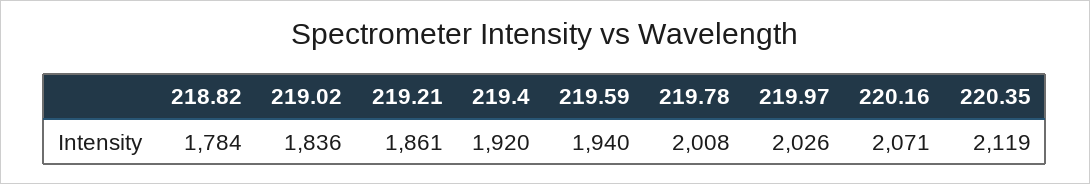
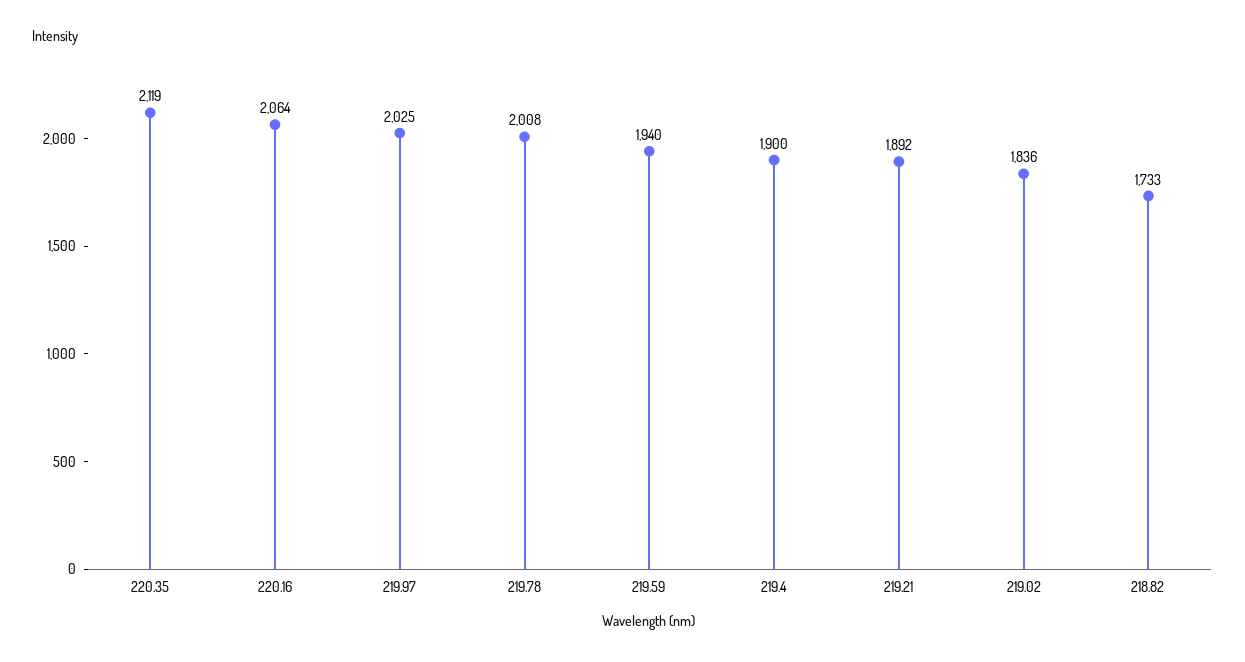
  {
-   "218.82": 1784,
+   "218.82": 1733,
    "219.02": 1836,
-   "219.21": 1861,
+   "219.21": 1892,
-   "219.4": 1920,
+   "219.4": 1900,
    "219.59": 1940,
    "219.78": 2008,
-   "219.97": 2026,
+   "219.97": 2025,
-   "220.16": 2071,
+   "220.16": 2064,
    "220.35": 2119
  }

